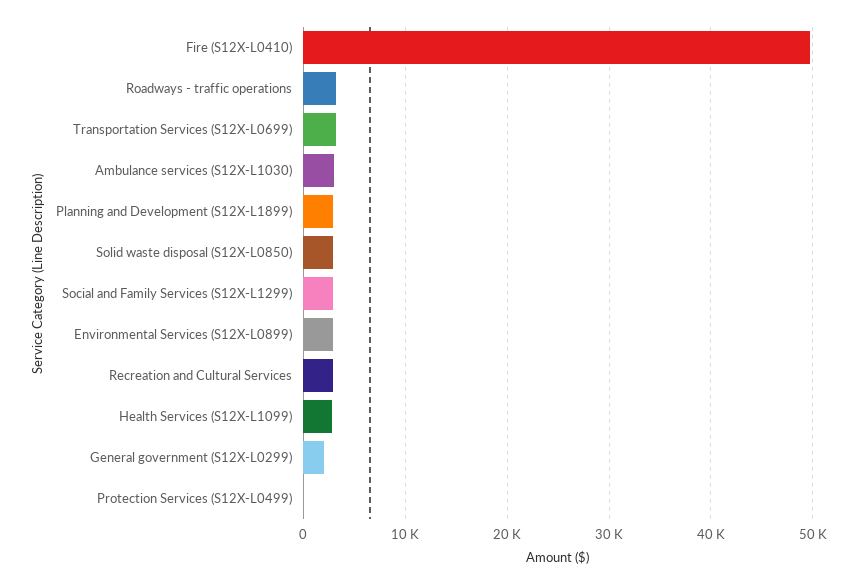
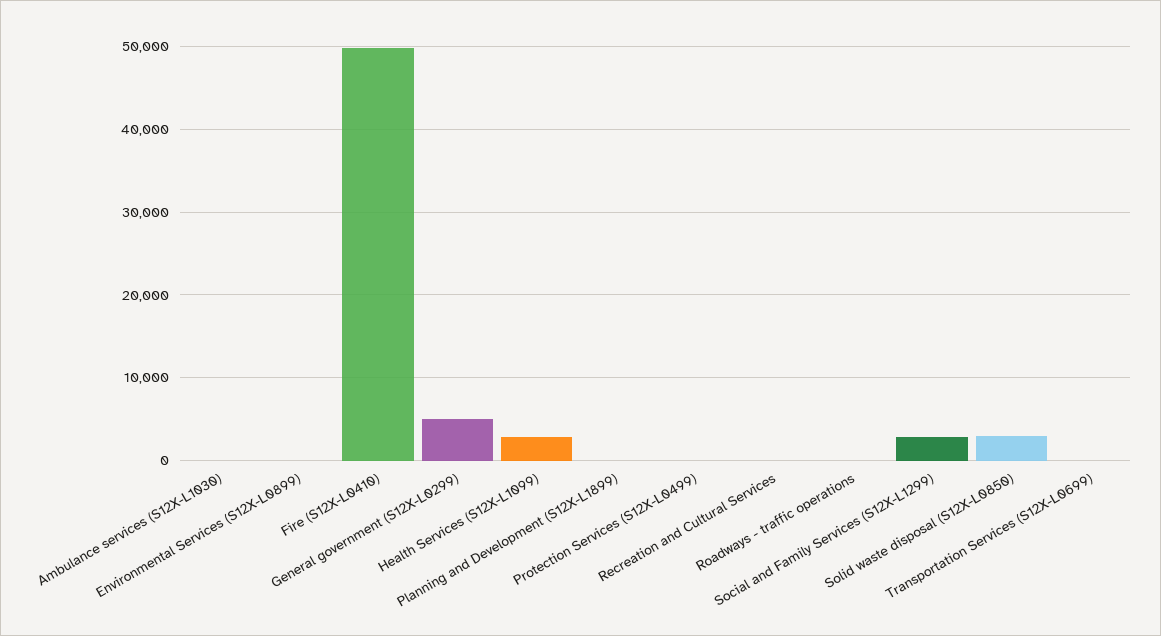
  {
    "Fire (S12X-L0410)": 50000,
-   "Roadways - traffic operations": 3000,
+   "Roadways - traffic operations": 0,
-   "Transportation Services (S12X-L0699)": 3000,
+   "Transportation Services (S12X-L0699)": 0,
-   "Ambulance services (S12X-L1030)": 3000,
+   "Ambulance services (S12X-L1030)": 0,
-   "Planning and Development (S12X-L1899)": 3000,
+   "Planning and Development (S12X-L1899)": 0,
    "Solid waste disposal (S12X-L0850)": 3000,
    "Social and Family Services (S12X-L1299)": 3000,
-   "Environmental Services (S12X-L0899)": 3000,
+   "Environmental Services (S12X-L0899)": 0,
-   "Recreation and Cultural Services": 3000,
+   "Recreation and Cultural Services": 0,
    "Health Services (S12X-L1099)": 3000,
-   "General government (S12X-L0299)": 2000,
+   "General government (S12X-L0299)": 5000,
    "Protection Services (S12X-L0499)": 0
  }

